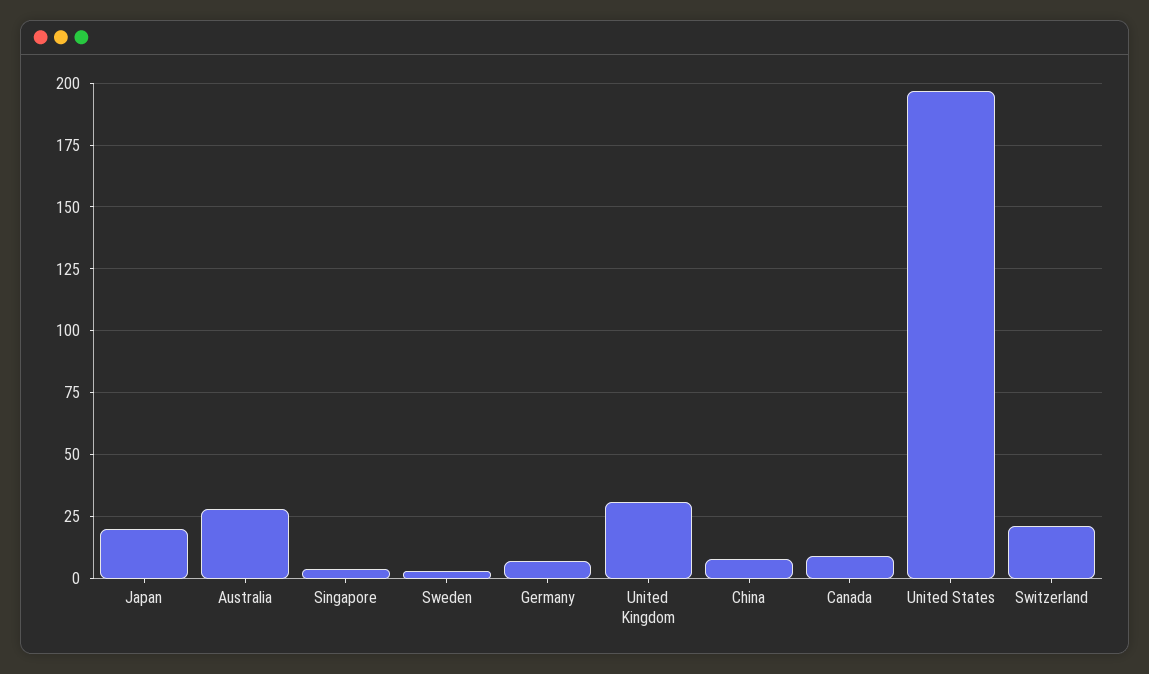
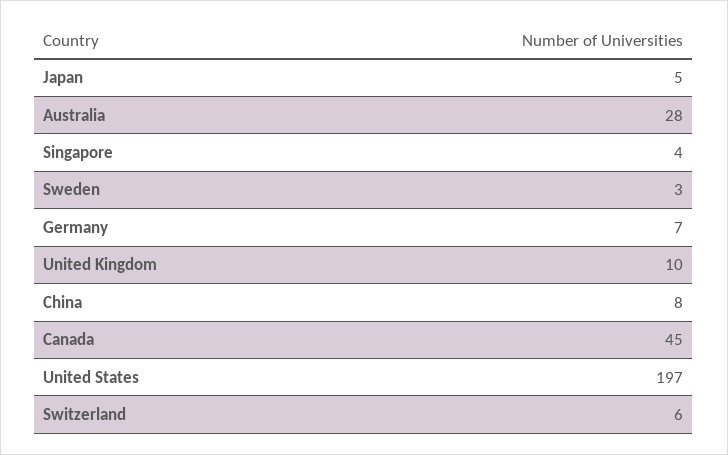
  {
-   "Japan": 20,
+   "Japan": 5,
    "Australia": 28,
    "Singapore": 4,
    "Sweden": 3,
    "Germany": 7,
-   "United Kingdom": 30,
+   "United Kingdom": 10,
    "China": 8,
-   "Canada": 10,
+   "Canada": 45,
    "United States": 197,
-   "Switzerland": 20
+   "Switzerland": 6
  }

